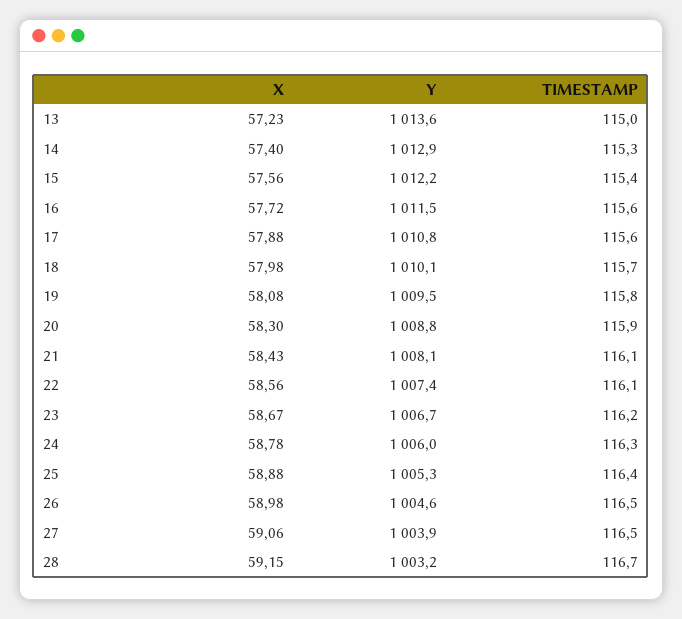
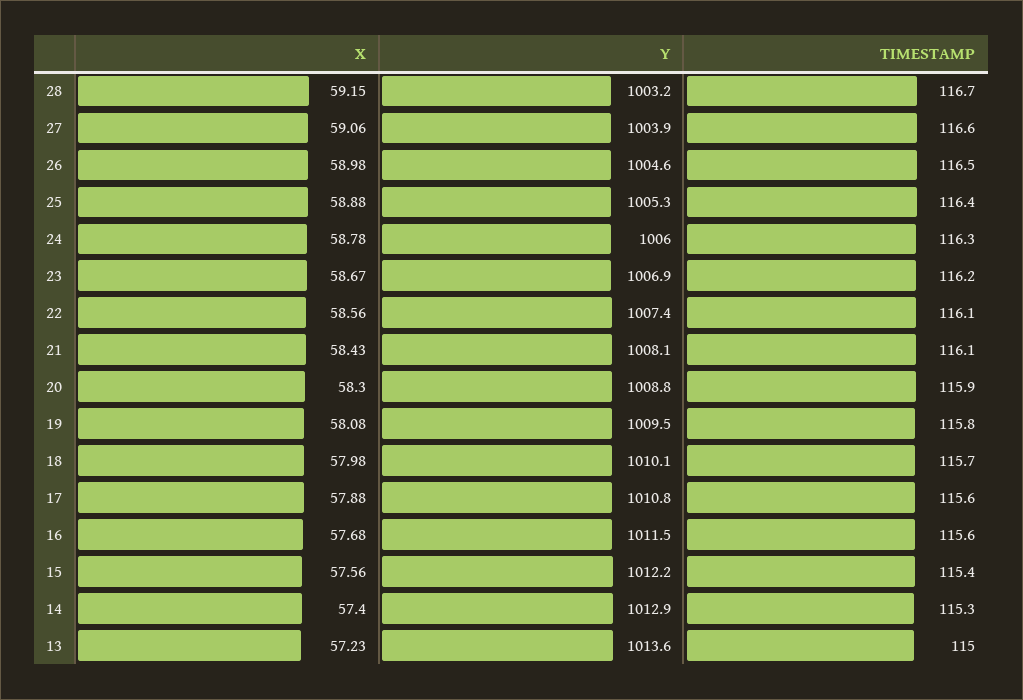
  {
    "X": {
      "13": 57.23,
      "14": 57.4,
      "15": 57.56,
-     "16": 57.72,
+     "16": 57.68,
      "17": 57.88,
      "18": 57.98,
      "19": 58.08,
      "20": 58.3,
      "21": 58.43,
      "22": 58.56,
      "23": 58.67,
      "24": 58.78,
      "25": 58.88,
      "26": 58.98,
      "27": 59.06,
      "28": 59.15
    },
    "Y": {
      "13": 1013.6,
      "14": 1012.9,
      "15": 1012.2,
      "16": 1011.5,
      "17": 1010.8,
      "18": 1010.1,
      "19": 1009.5,
      "20": 1008.8,
      "21": 1008.1,
      "22": 1007.4,
-     "23": 1006.7,
+     "23": 1006.9,
      "24": 1006,
      "25": 1005.3,
      "26": 1004.6,
      "27": 1003.9,
      "28": 1003.2
    },
    "TIMESTAMP": {
      "13": 115,
      "14": 115.3,
      "15": 115.4,
      "16": 115.6,
      "17": 115.6,
      "18": 115.7,
      "19": 115.8,
      "20": 115.9,
      "21": 116.1,
      "22": 116.1,
      "23": 116.2,
      "24": 116.3,
      "25": 116.4,
      "26": 116.5,
-     "27": 116.5,
+     "27": 116.6,
      "28": 116.7
    }
  }

